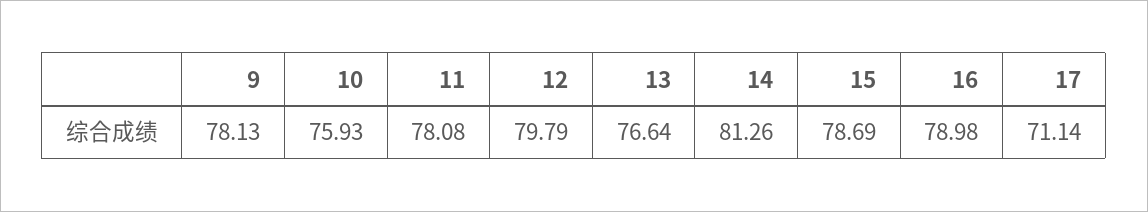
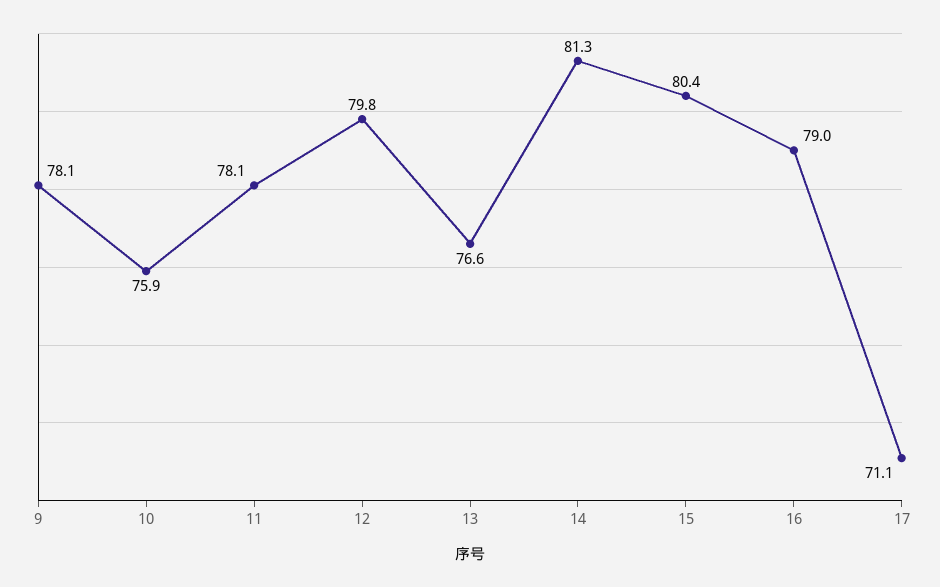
  {
    "9": 78.13,
    "10": 75.93,
    "11": 78.08,
    "12": 79.79,
    "13": 76.64,
    "14": 81.26,
-   "15": 78.69,
+   "15": 80.4,
    "16": 78.98,
    "17": 71.14
  }

